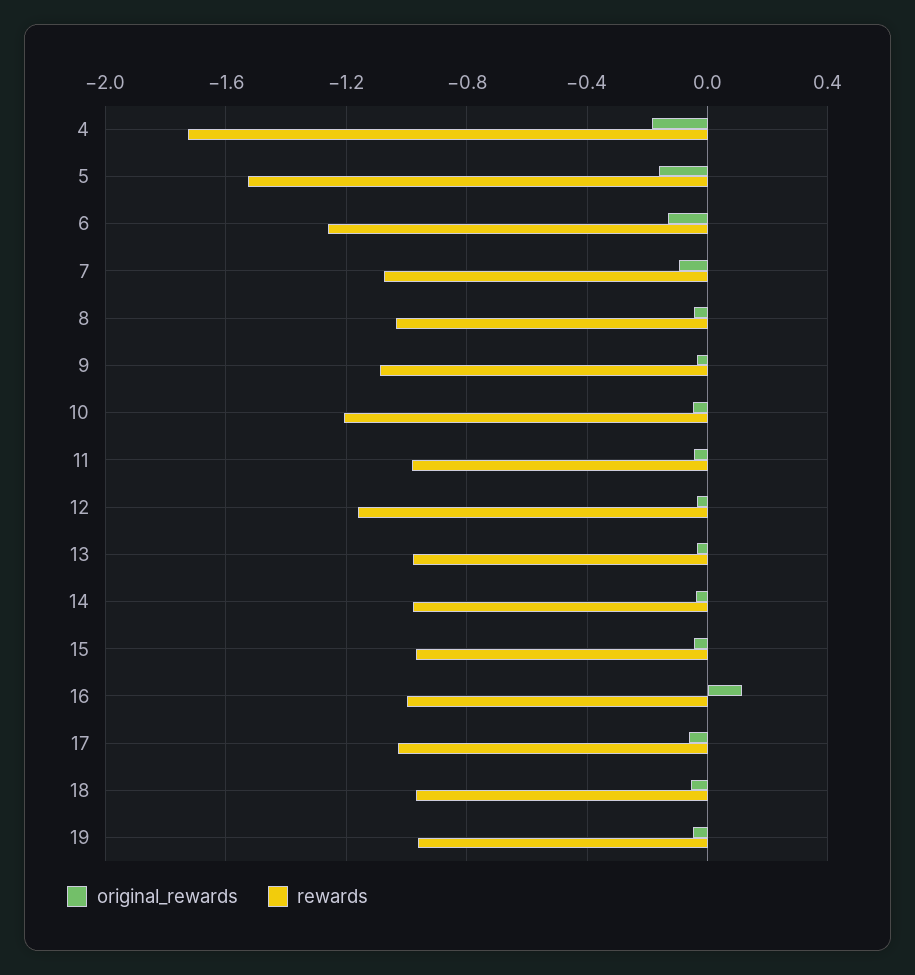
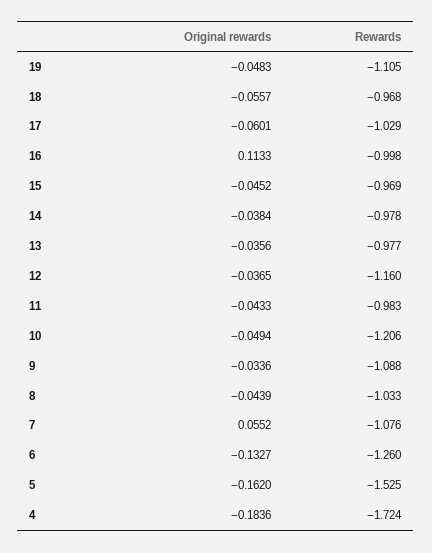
  {
    "original_rewards": {
      "4": -0.1836,
      "5": -0.162,
      "6": -0.1327,
-     "7": -0.1,
+     "7": 0.0552,
      "8": -0.0439,
      "9": -0.0336,
      "10": -0.0494,
      "11": -0.0433,
      "12": -0.0365,
      "13": -0.0356,
      "14": -0.0384,
      "15": -0.0452,
      "16": 0.1133,
      "17": -0.0601,
      "18": -0.0557,
      "19": -0.0483
    },
    "rewards": {
      "4": -1.724,
      "5": -1.525,
      "6": -1.26,
      "7": -1.076,
      "8": -1.033,
      "9": -1.088,
      "10": -1.206,
      "11": -0.983,
      "12": -1.16,
      "13": -0.977,
      "14": -0.978,
      "15": -0.969,
      "16": -0.998,
      "17": -1.029,
      "18": -0.968,
-     "19": -0.95
+     "19": -1.105
    }
  }

